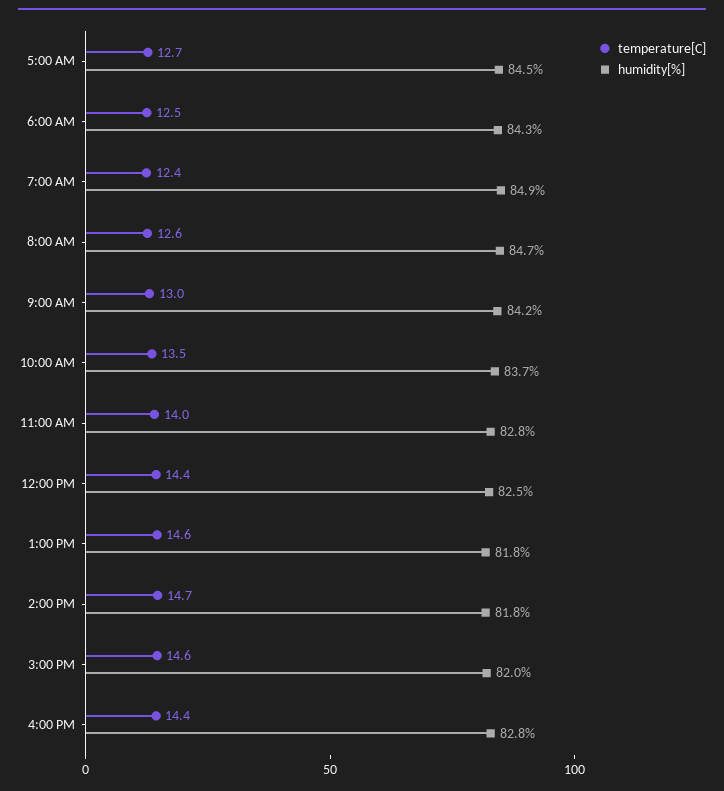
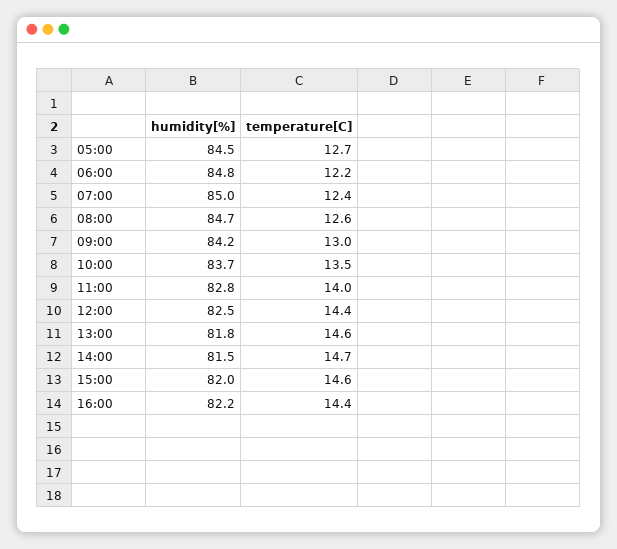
  {
    "temperature[C]": {
      "5:00 AM": 12.7,
-     "6:00 AM": 12.5,
+     "6:00 AM": 12.2,
      "7:00 AM": 12.4,
      "8:00 AM": 12.6,
      "9:00 AM": 13,
      "10:00 AM": 13.5,
      "11:00 AM": 14,
      "12:00 PM": 14.4,
      "1:00 PM": 14.6,
      "2:00 PM": 14.7,
      "3:00 PM": 14.6,
      "4:00 PM": 14.4
    },
    "humidity[%]": {
      "5:00 AM": 84.5,
-     "6:00 AM": 84.3,
+     "6:00 AM": 84.8,
-     "7:00 AM": 84.9,
+     "7:00 AM": 85,
      "8:00 AM": 84.7,
      "9:00 AM": 84.2,
      "10:00 AM": 83.7,
      "11:00 AM": 82.8,
      "12:00 PM": 82.5,
      "1:00 PM": 81.8,
-     "2:00 PM": 81.8,
+     "2:00 PM": 81.5,
      "3:00 PM": 82,
-     "4:00 PM": 82.8
+     "4:00 PM": 82.2
    }
  }

